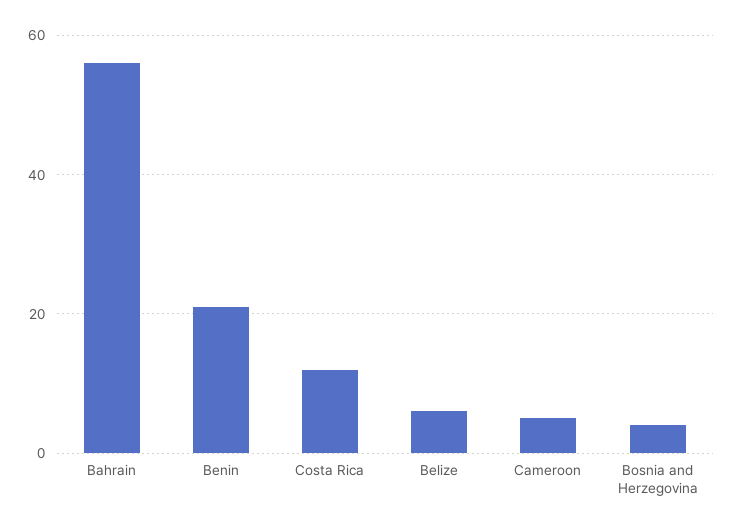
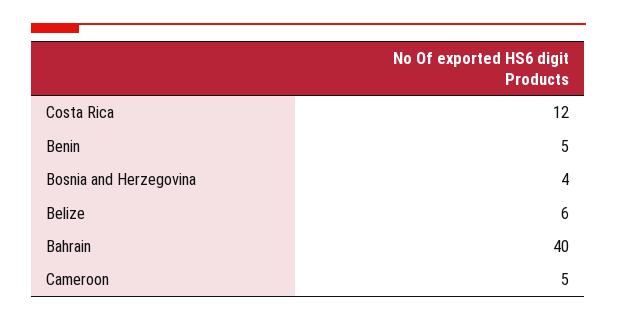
  {
-   "Bahrain": 55,
+   "Bahrain": 40,
-   "Benin": 20,
+   "Benin": 5,
    "Costa Rica": 12,
    "Belize": 6,
    "Cameroon": 5,
    "Bosnia and Herzegovina": 4
  }

